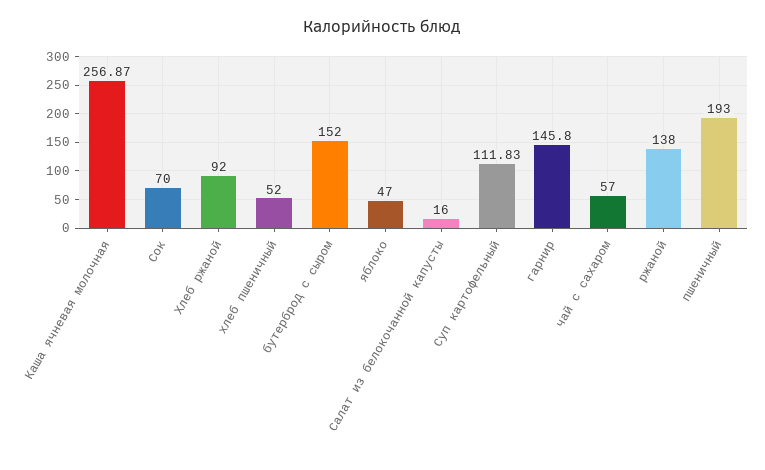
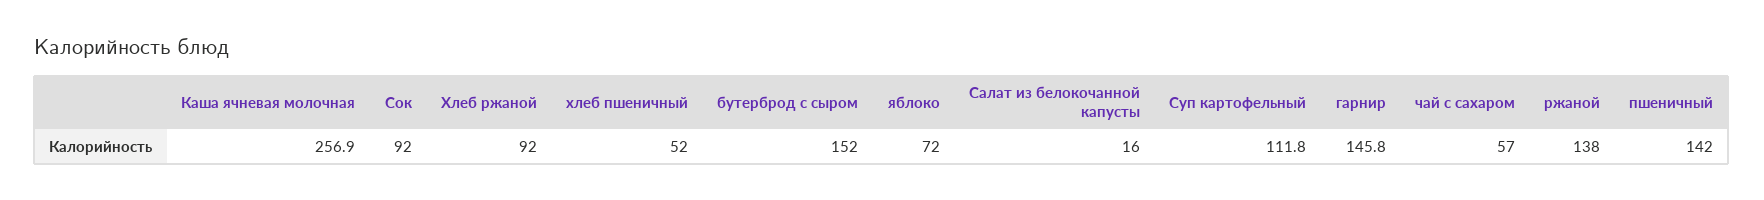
  {
    "Каша ячневая молочная": 256.87,
-   "Сок": 70,
+   "Сок": 92,
    "Хлеб ржаной": 92,
    "хлеб пшеничный": 52,
    "бутерброд с сыром": 152,
-   "яблоко": 47,
+   "яблоко": 72,
    "Салат из белокочанной капусты": 16,
    "Суп картофельный": 111.83,
    "гарнир": 145.8,
    "чай с сахаром": 57,
    "ржаной": 138,
-   "пшеничный": 193
+   "пшеничный": 142
  }

